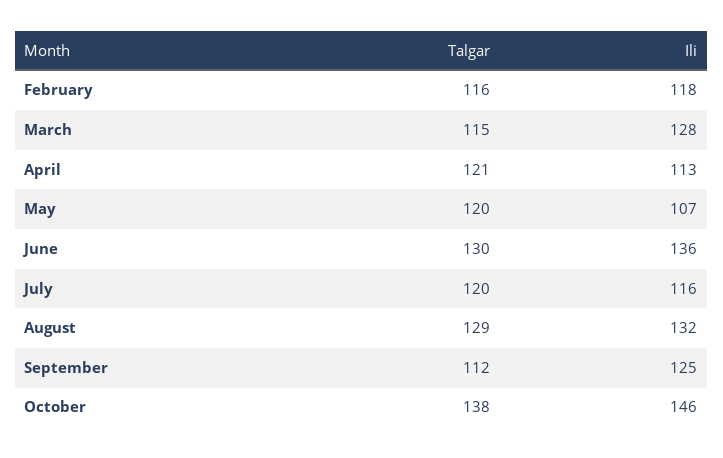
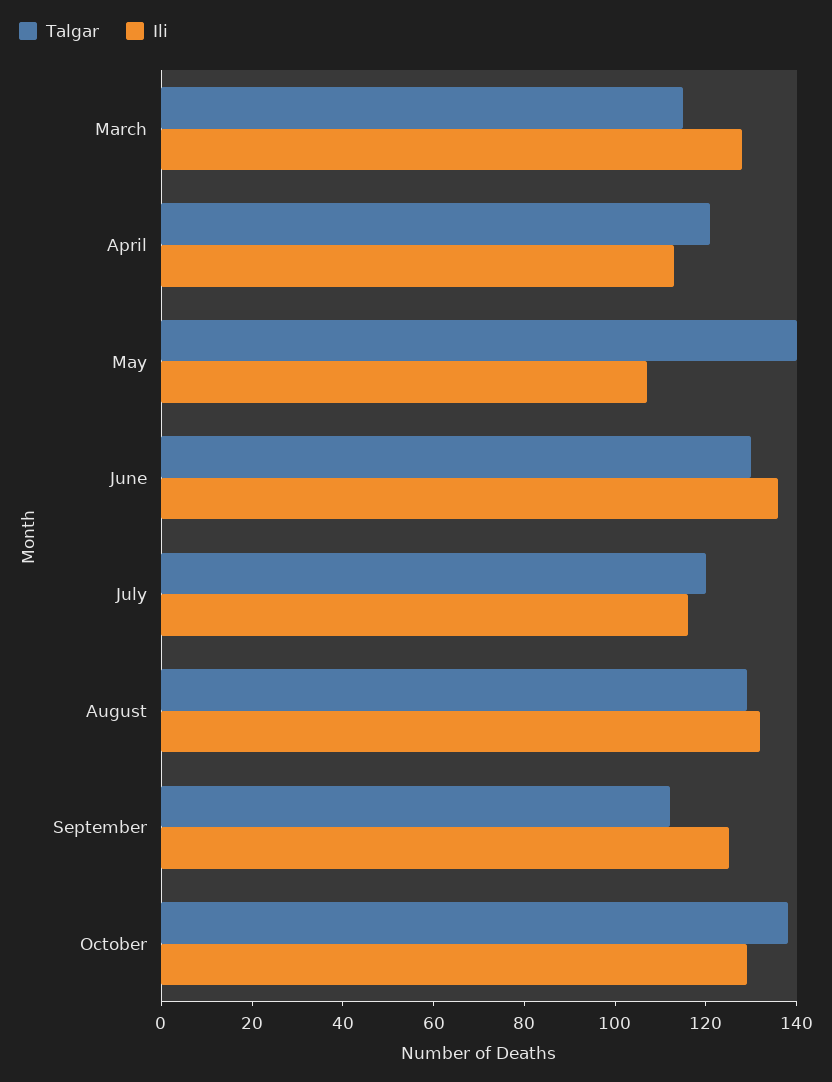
  {
    "Talgar": {
-     "February": 116,
      "March": 115,
      "April": 121,
-     "May": 120,
+     "May": 140,
      "June": 130,
      "July": 120,
      "August": 129,
      "September": 112,
      "October": 138
    },
    "Ili": {
-     "February": 118,
      "March": 128,
      "April": 113,
      "May": 107,
      "June": 136,
      "July": 116,
      "August": 132,
      "September": 125,
-     "October": 146
+     "October": 130
    }
  }

